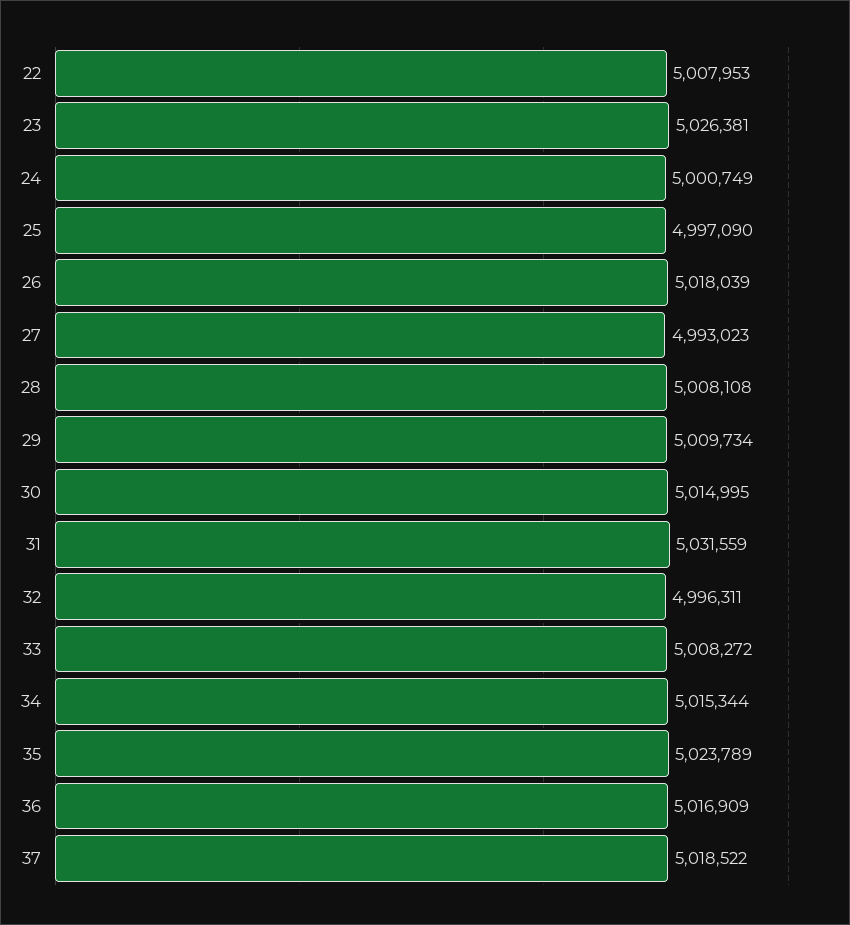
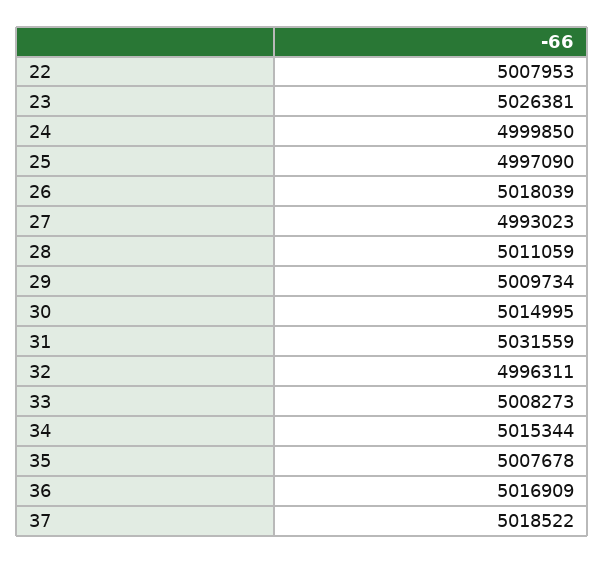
  {
    "22": 5007953,
    "23": 5026381,
-   "24": 5000749,
+   "24": 4999850,
    "25": 4997090,
    "26": 5018039,
    "27": 4993023,
-   "28": 5008108,
+   "28": 5011059,
    "29": 5009734,
    "30": 5014995,
    "31": 5031559,
    "32": 4996311,
-   "33": 5008272,
+   "33": 5008273,
    "34": 5015344,
-   "35": 5023789,
+   "35": 5007678,
    "36": 5016909,
    "37": 5018522
  }

